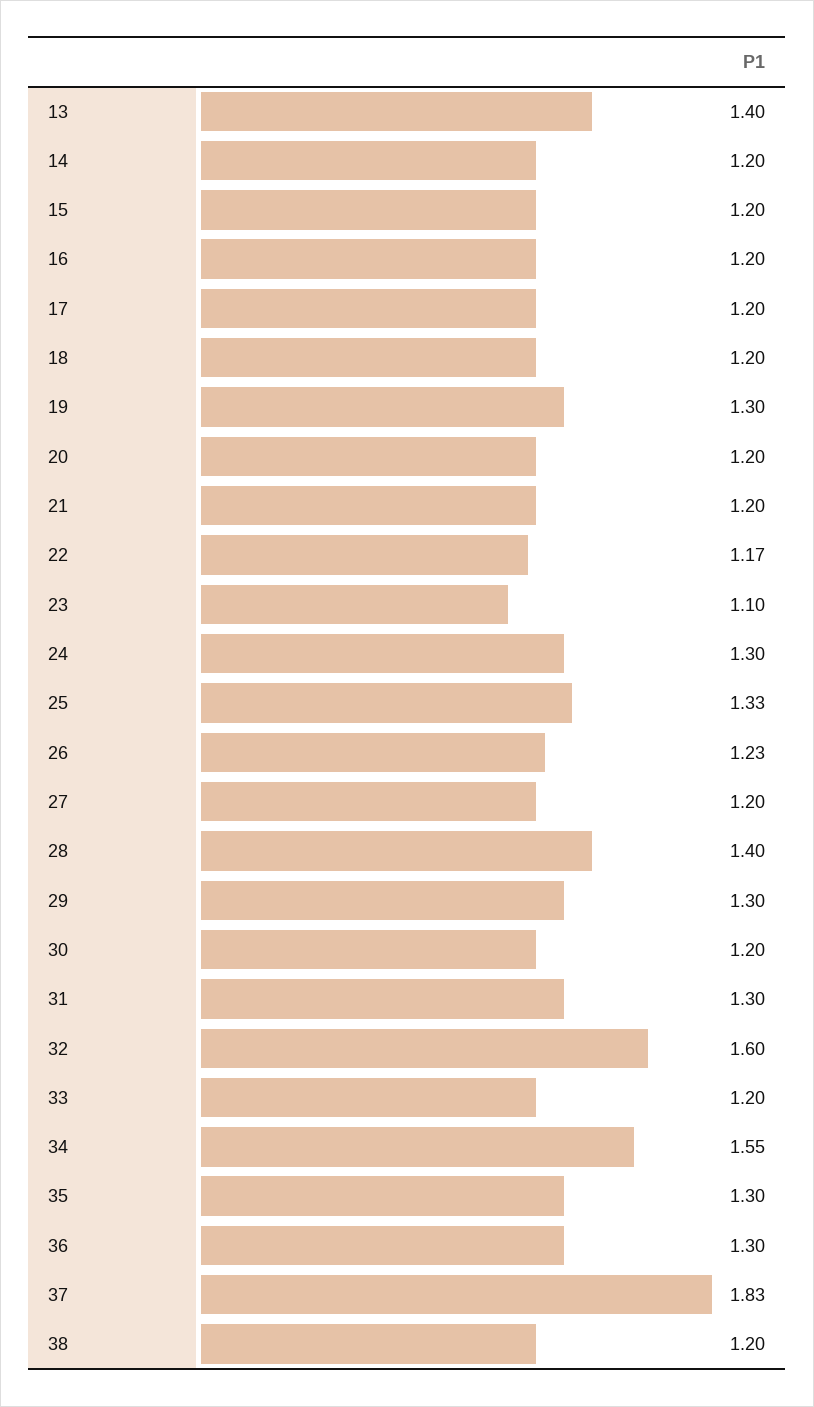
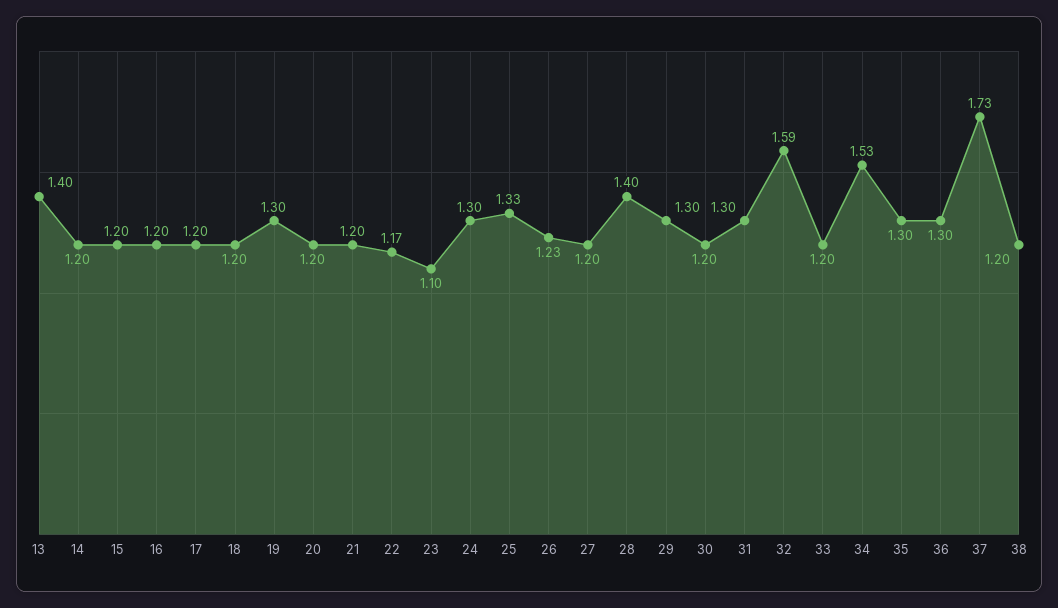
  {
    "13": 1.4,
    "14": 1.2,
    "15": 1.2,
    "16": 1.2,
    "17": 1.2,
    "18": 1.2,
    "19": 1.3,
    "20": 1.2,
    "21": 1.2,
    "22": 1.17,
    "23": 1.1,
    "24": 1.3,
    "25": 1.33,
    "26": 1.23,
    "27": 1.2,
    "28": 1.4,
    "29": 1.3,
    "30": 1.2,
    "31": 1.3,
-   "32": 1.6,
+   "32": 1.59,
    "33": 1.2,
-   "34": 1.55,
+   "34": 1.53,
    "35": 1.3,
    "36": 1.3,
-   "37": 1.83,
+   "37": 1.73,
    "38": 1.2
  }

